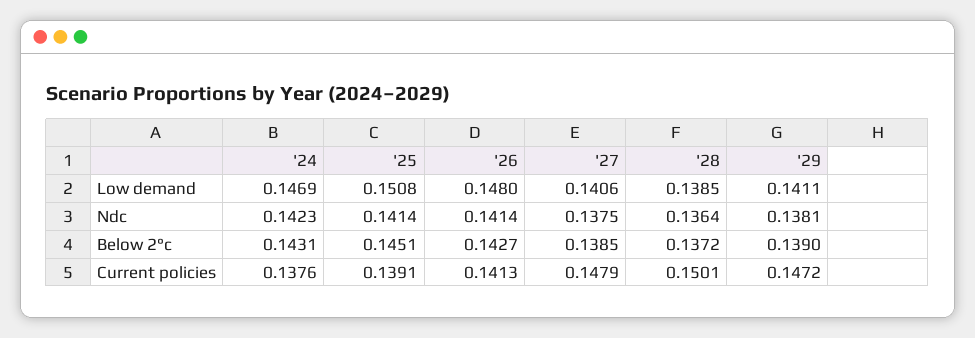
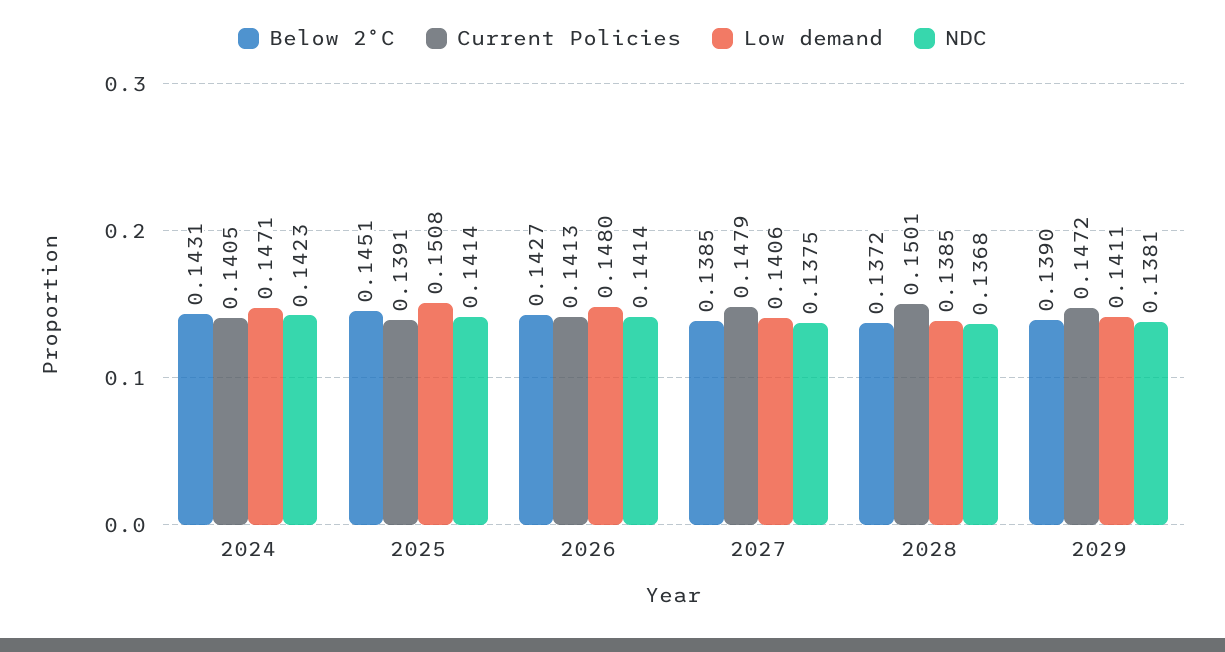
  {
    "Low demand": {
-     "'24": 0.1469,
+     "'24": 0.1471,
      "'25": 0.1508,
      "'26": 0.148,
      "'27": 0.1406,
      "'28": 0.1385,
      "'29": 0.1411
    },
    "Ndc": {
      "'24": 0.1423,
      "'25": 0.1414,
      "'26": 0.1414,
      "'27": 0.1375,
-     "'28": 0.1364,
+     "'28": 0.1368,
      "'29": 0.1381
    },
    "Below 2°c": {
      "'24": 0.1431,
      "'25": 0.1451,
      "'26": 0.1427,
      "'27": 0.1385,
      "'28": 0.1372,
      "'29": 0.139
    },
    "Current policies": {
-     "'24": 0.1376,
+     "'24": 0.1405,
      "'25": 0.1391,
      "'26": 0.1413,
      "'27": 0.1479,
      "'28": 0.1501,
      "'29": 0.1472
    }
  }

